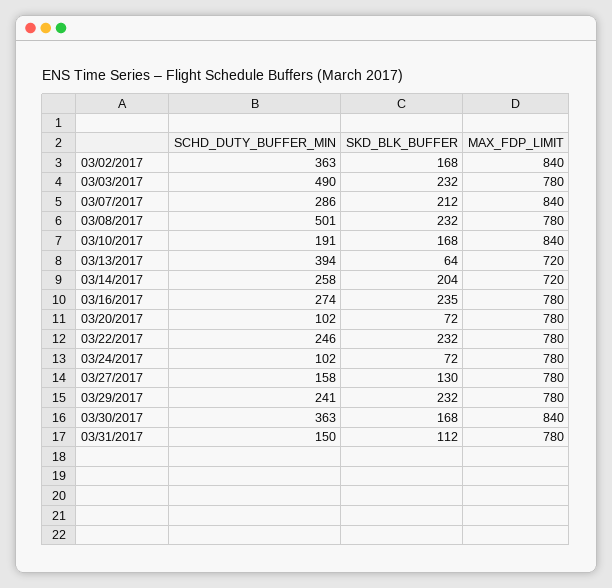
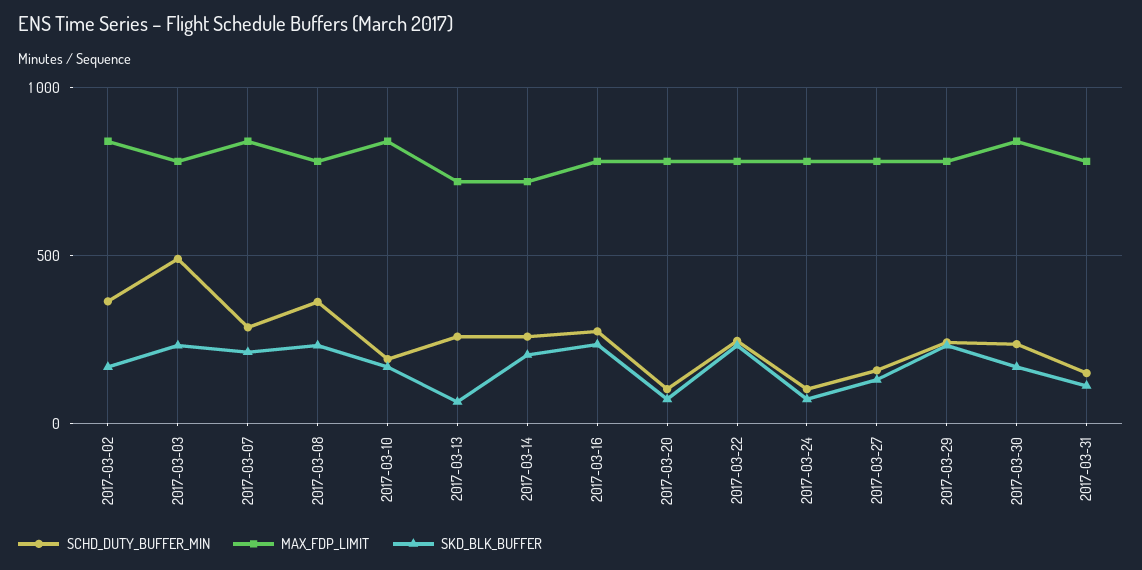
  {
    "SCHD_DUTY_BUFFER_MIN": {
      "03/02/2017": 363,
      "03/03/2017": 490,
      "03/07/2017": 286,
-     "03/08/2017": 501,
+     "03/08/2017": 350,
      "03/10/2017": 191,
-     "03/13/2017": 394,
+     "03/13/2017": 250,
      "03/14/2017": 258,
      "03/16/2017": 274,
      "03/20/2017": 102,
      "03/22/2017": 246,
      "03/24/2017": 102,
      "03/27/2017": 158,
      "03/29/2017": 241,
-     "03/30/2017": 363,
+     "03/30/2017": 250,
      "03/31/2017": 150
    },
    "SKD_BLK_BUFFER": {
      "03/02/2017": 168,
      "03/03/2017": 232,
      "03/07/2017": 212,
      "03/08/2017": 232,
      "03/10/2017": 168,
      "03/13/2017": 64,
      "03/14/2017": 204,
      "03/16/2017": 235,
      "03/20/2017": 72,
      "03/22/2017": 232,
      "03/24/2017": 72,
      "03/27/2017": 130,
      "03/29/2017": 232,
      "03/30/2017": 168,
      "03/31/2017": 112
    },
    "MAX_FDP_LIMIT": {
      "03/02/2017": 840,
      "03/03/2017": 780,
      "03/07/2017": 840,
      "03/08/2017": 780,
      "03/10/2017": 840,
      "03/13/2017": 720,
      "03/14/2017": 720,
      "03/16/2017": 780,
      "03/20/2017": 780,
      "03/22/2017": 780,
      "03/24/2017": 780,
      "03/27/2017": 780,
      "03/29/2017": 780,
      "03/30/2017": 840,
      "03/31/2017": 780
    }
  }

